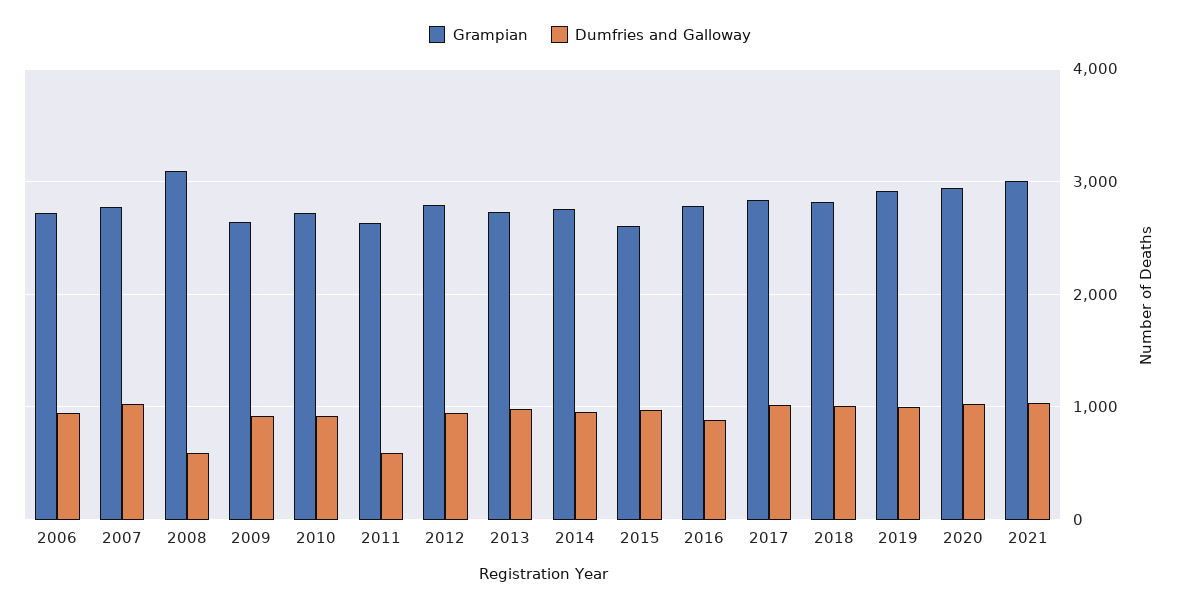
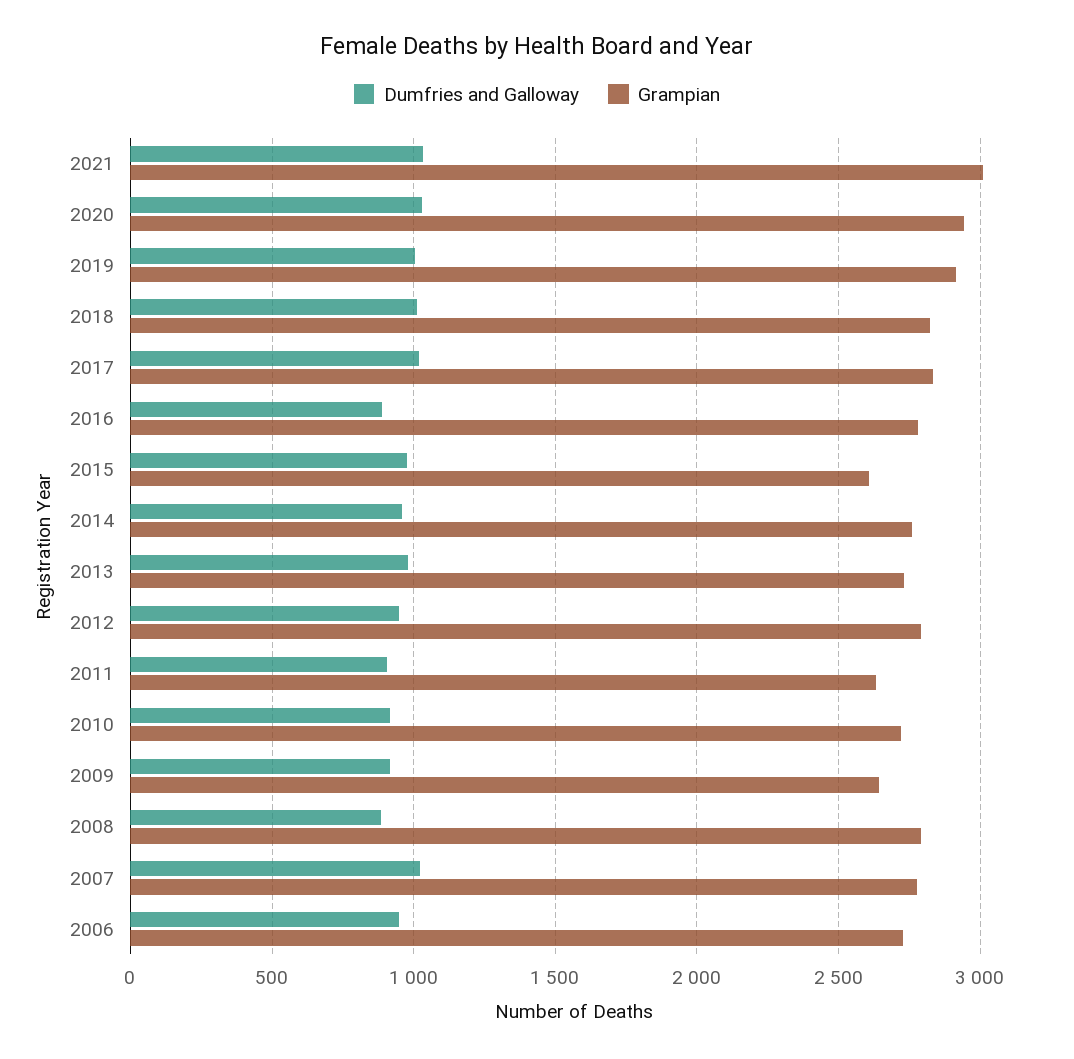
  {
    "Grampian": {
      "2006": 2750,
      "2007": 2800,
-     "2008": 3100,
+     "2008": 2800,
      "2009": 2650,
      "2010": 2700,
      "2011": 2650,
      "2012": 2800,
      "2013": 2750,
      "2014": 2750,
      "2015": 2600,
      "2016": 2800,
      "2017": 2850,
      "2018": 2800,
      "2019": 2900,
      "2020": 2950,
      "2021": 3000
    },
    "Dumfries and Galloway": {
      "2006": 950,
      "2007": 1000,
-     "2008": 600,
+     "2008": 900,
      "2009": 900,
      "2010": 900,
-     "2011": 600,
+     "2011": 900,
      "2012": 950,
      "2013": 1000,
      "2014": 950,
      "2015": 1000,
      "2016": 900,
      "2017": 1000,
      "2018": 1000,
      "2019": 1000,
      "2020": 1050,
      "2021": 1050
    }
  }

